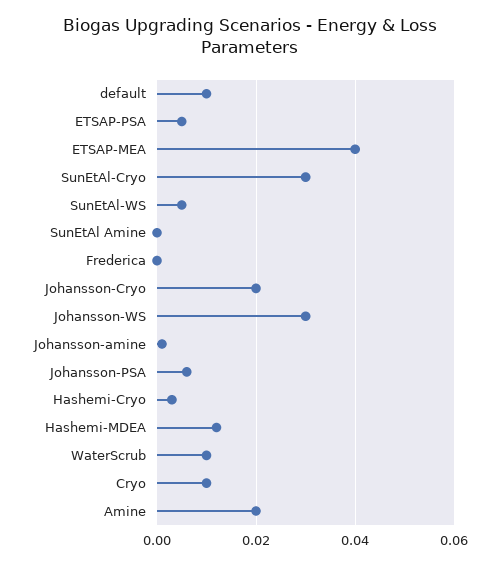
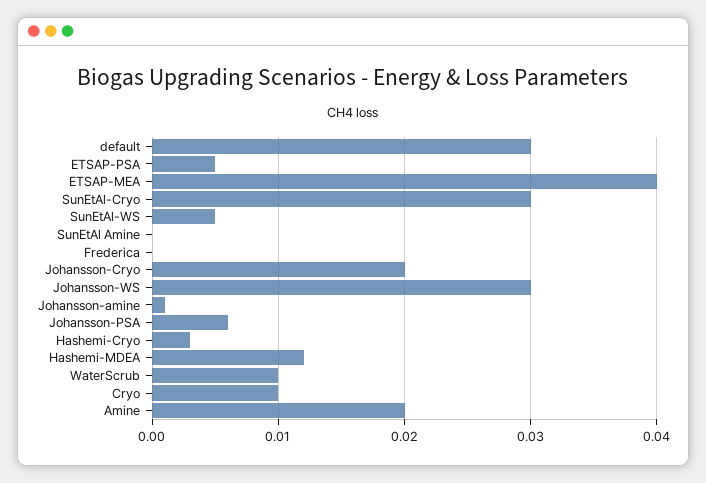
  {
-   "default": 0.01,
+   "default": 0.03,
    "ETSAP-PSA": 0.005,
    "ETSAP-MEA": 0.04,
    "SunEtAl-Cryo": 0.03,
    "SunEtAl-WS": 0.005,
    "SunEtAl Amine": 0,
    "Frederica": 0,
    "Johansson-Cryo": 0.02,
    "Johansson-WS": 0.03,
    "Johansson-amine": 0.001,
    "Johansson-PSA": 0.006,
    "Hashemi-Cryo": 0.003,
    "Hashemi-MDEA": 0.012,
    "WaterScrub": 0.01,
    "Cryo": 0.01,
    "Amine": 0.02
  }

